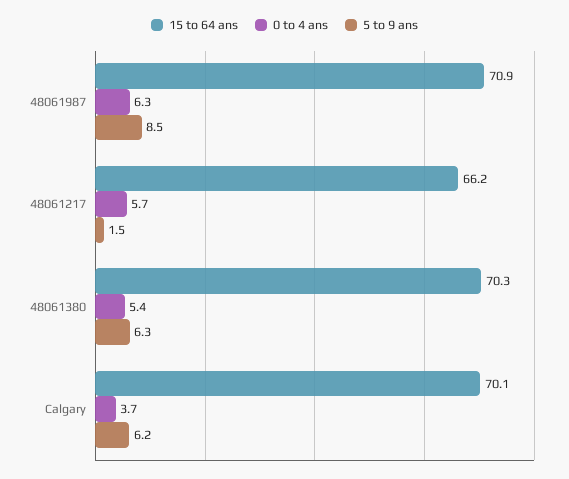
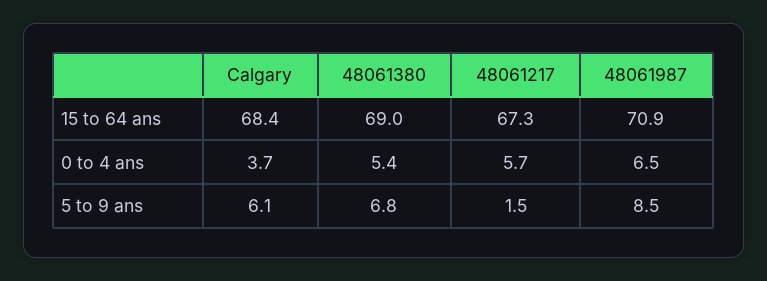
  {
    "15 to 64 ans": {
      "48061987": 70.9,
-     "48061217": 66.2,
+     "48061217": 67.3,
-     "48061380": 70.3,
+     "48061380": 69,
-     "Calgary": 70.1
+     "Calgary": 68.4
    },
    "0 to 4 ans": {
-     "48061987": 6.3,
+     "48061987": 6.5,
      "48061217": 5.7,
      "48061380": 5.4,
      "Calgary": 3.7
    },
    "5 to 9 ans": {
      "48061987": 8.5,
      "48061217": 1.5,
-     "48061380": 6.3,
+     "48061380": 6.8,
-     "Calgary": 6.2
+     "Calgary": 6.1
    }
  }

